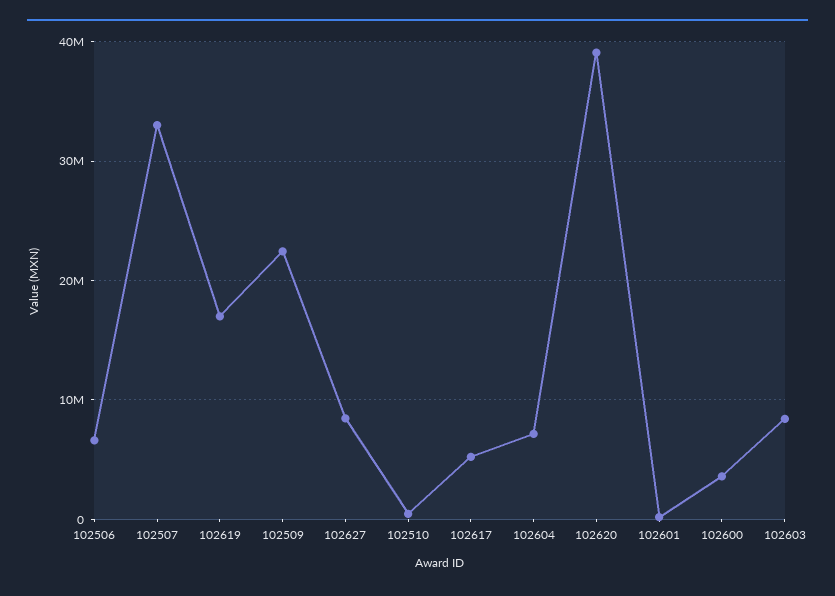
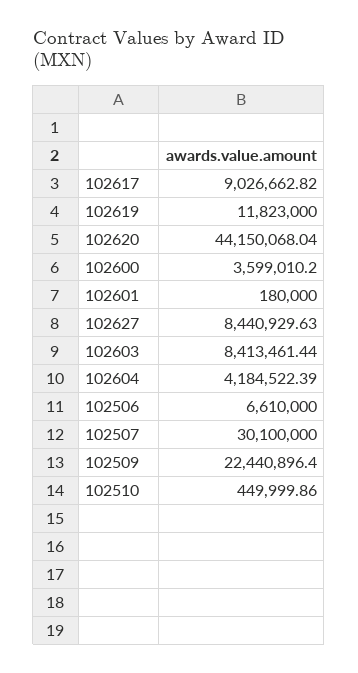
  {
    "102506": 6610000,
-   "102507": 33000000,
+   "102507": 30100000,
-   "102619": 17000000,
+   "102619": 11823000,
    "102509": 22440896.4,
    "102627": 8440929.63,
    "102510": 449999.86,
-   "102617": 5000000,
+   "102617": 9026662.82,
-   "102604": 7000000,
+   "102604": 4184522.39,
-   "102620": 39000000,
+   "102620": 44150068.04,
    "102601": 180000,
    "102600": 3599010.2,
    "102603": 8413461.44
  }

